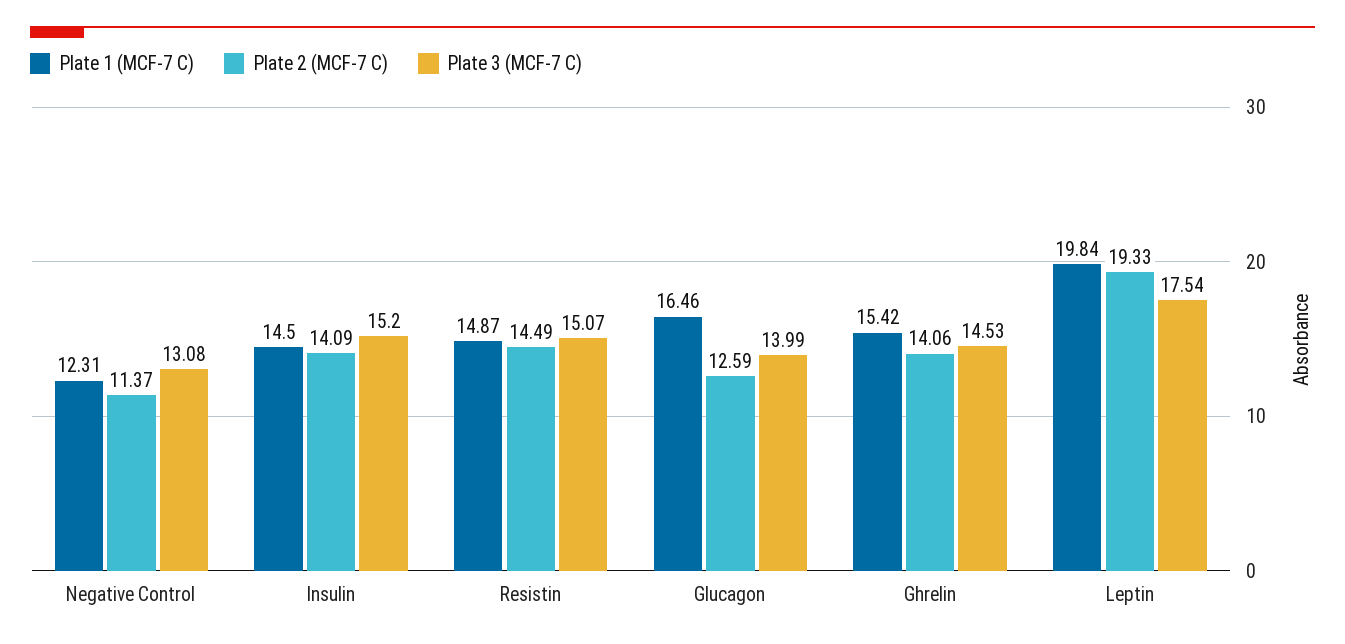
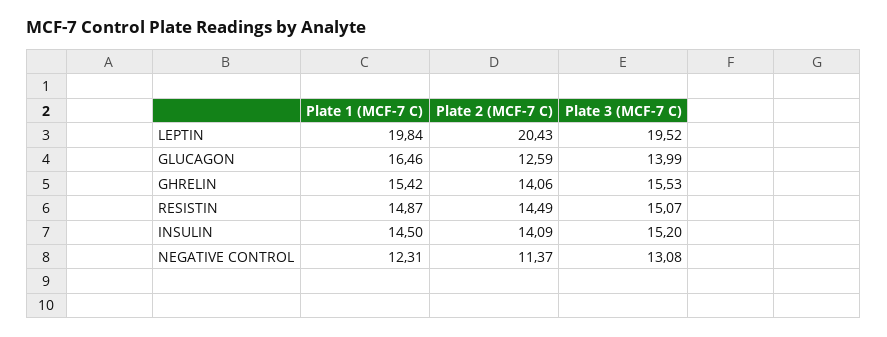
  {
    "Plate 1 (MCF-7 C)": {
      "Negative Control": 12.31,
      "Insulin": 14.5,
      "Resistin": 14.87,
      "Glucagon": 16.46,
      "Ghrelin": 15.42,
      "Leptin": 19.84
    },
    "Plate 2 (MCF-7 C)": {
      "Negative Control": 11.37,
      "Insulin": 14.09,
      "Resistin": 14.49,
      "Glucagon": 12.59,
      "Ghrelin": 14.06,
-     "Leptin": 19.33
+     "Leptin": 20.43
    },
    "Plate 3 (MCF-7 C)": {
      "Negative Control": 13.08,
      "Insulin": 15.2,
      "Resistin": 15.07,
      "Glucagon": 13.99,
-     "Ghrelin": 14.53,
+     "Ghrelin": 15.53,
-     "Leptin": 17.54
+     "Leptin": 19.52
    }
  }

